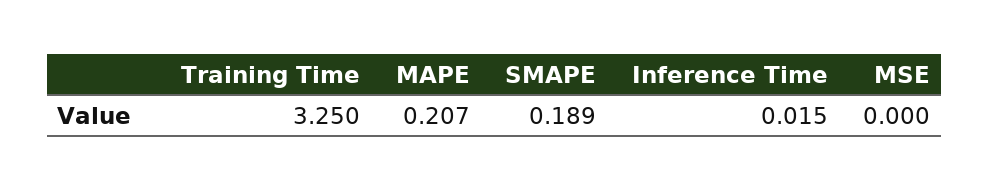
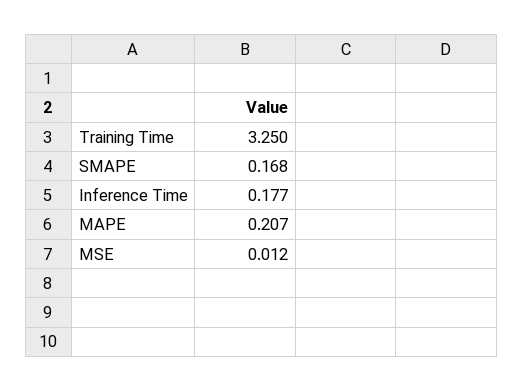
  {
    "Training Time": 3.25,
    "MAPE": 0.207,
-   "SMAPE": 0.189,
+   "SMAPE": 0.168,
-   "Inference Time": 0.015,
+   "Inference Time": 0.177,
-   "MSE": 0
+   "MSE": 0.012
  }

